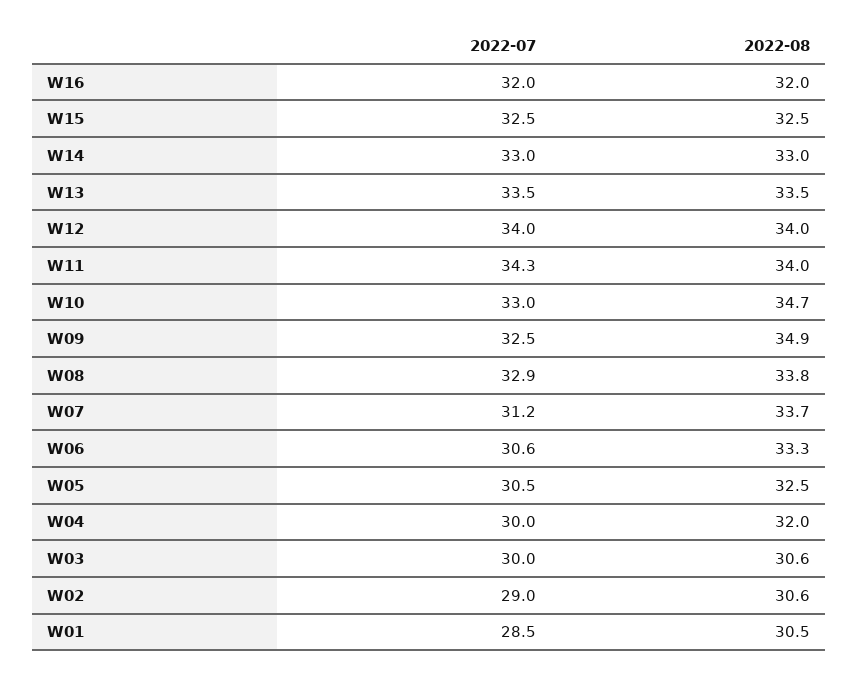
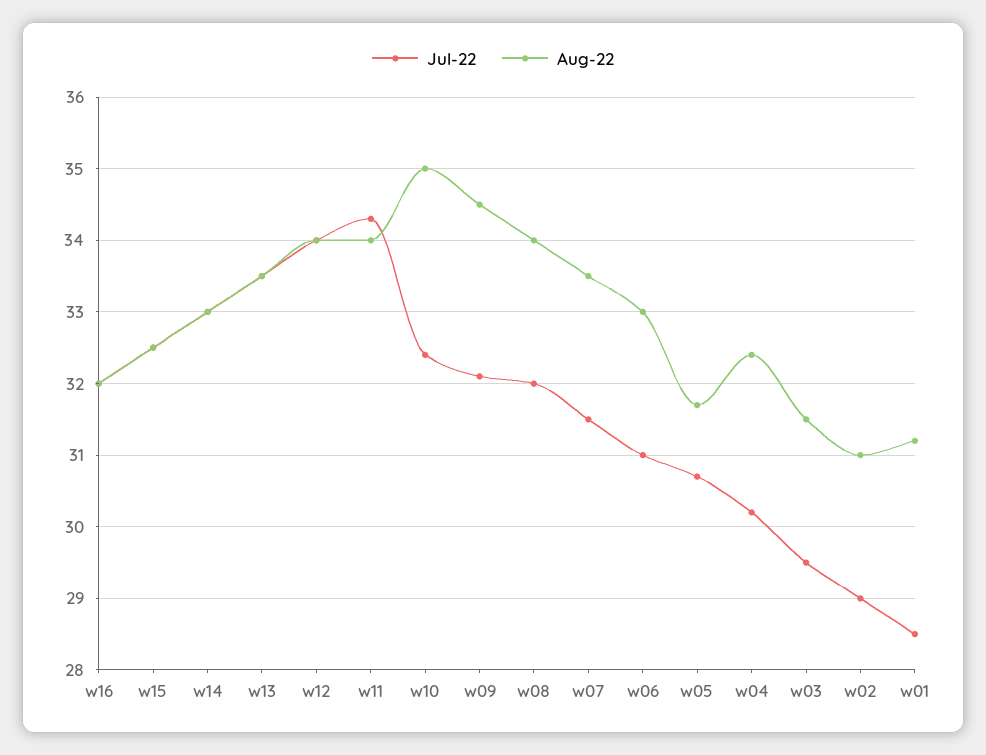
  {
    "2022-07": {
      "W16": 32,
      "W15": 32.5,
      "W14": 33,
      "W13": 33.5,
      "W12": 34,
      "W11": 34.3,
-     "W10": 33,
+     "W10": 32.4,
-     "W09": 32.5,
+     "W09": 32.1,
-     "W08": 32.9,
+     "W08": 32,
-     "W07": 31.2,
+     "W07": 31.5,
-     "W06": 30.6,
+     "W06": 31,
-     "W05": 30.5,
+     "W05": 30.7,
-     "W04": 30,
+     "W04": 30.2,
-     "W03": 30,
+     "W03": 29.5,
      "W02": 29,
      "W01": 28.5
    },
    "2022-08": {
      "W16": 32,
      "W15": 32.5,
      "W14": 33,
      "W13": 33.5,
      "W12": 34,
      "W11": 34,
-     "W10": 34.7,
+     "W10": 35,
-     "W09": 34.9,
+     "W09": 34.5,
-     "W08": 33.8,
+     "W08": 34,
-     "W07": 33.7,
+     "W07": 33.5,
-     "W06": 33.3,
+     "W06": 33,
-     "W05": 32.5,
+     "W05": 31.7,
-     "W04": 32,
+     "W04": 32.4,
-     "W03": 30.6,
+     "W03": 31.5,
-     "W02": 30.6,
+     "W02": 31,
-     "W01": 30.5
+     "W01": 31.2
    }
  }

